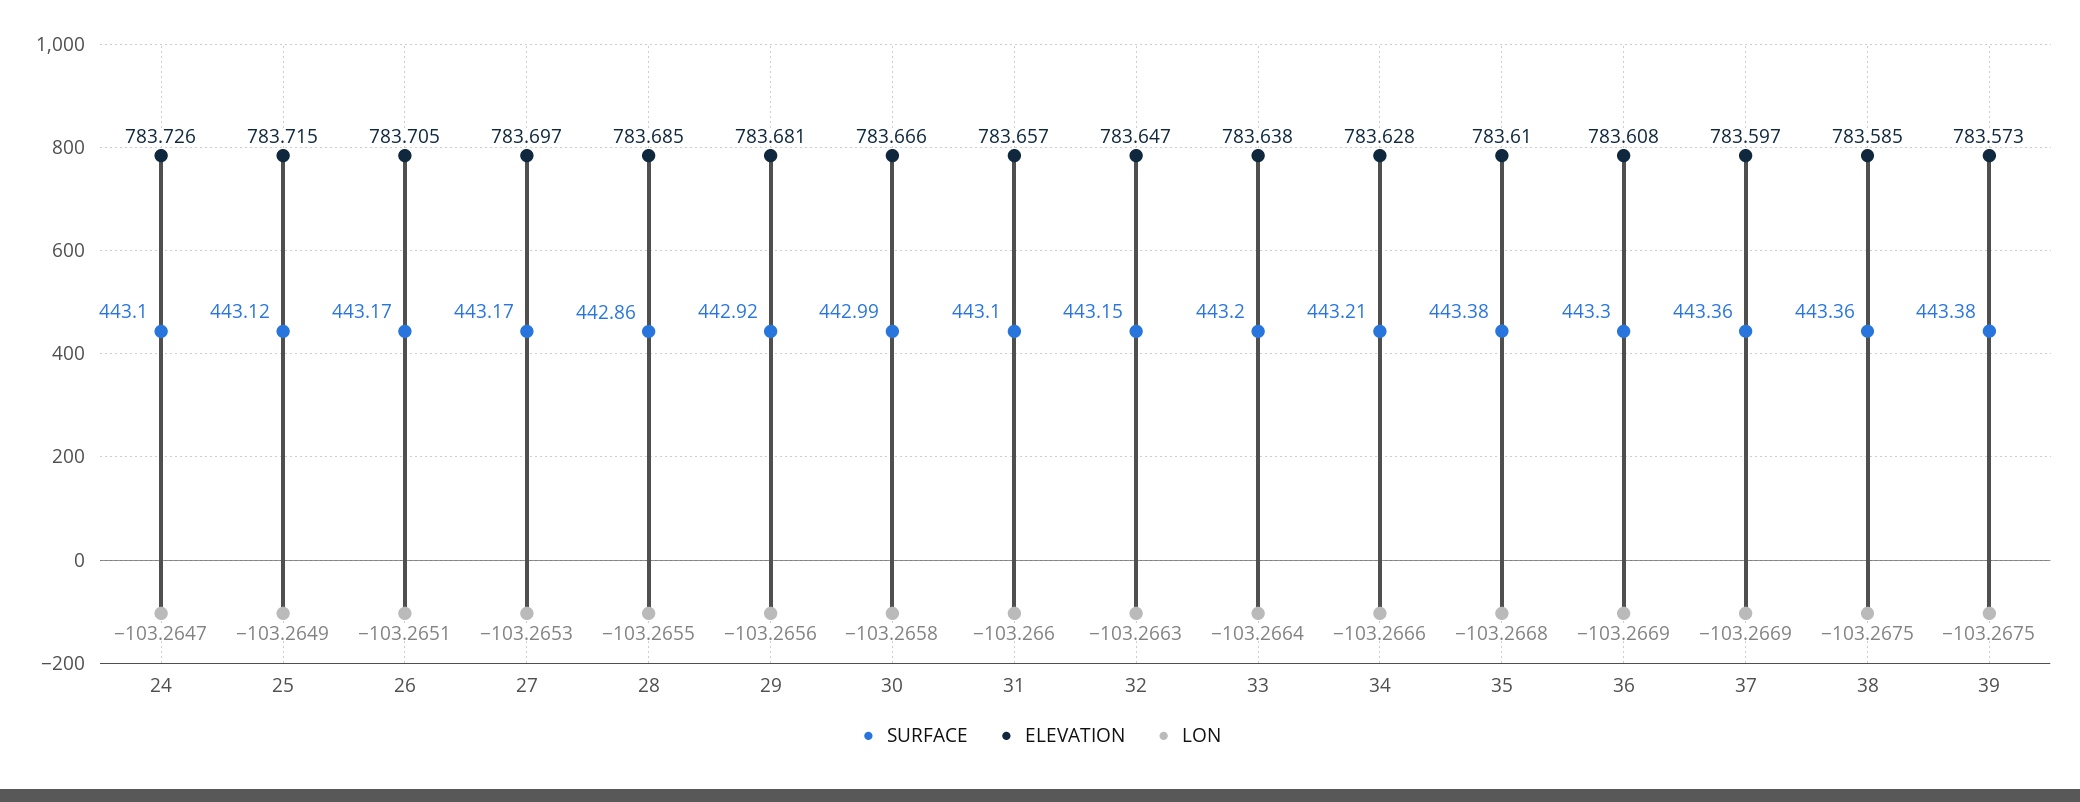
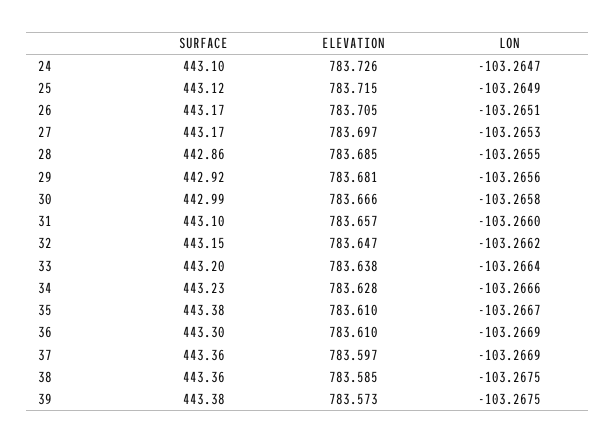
  {
    "SURFACE": {
      "24": 443.1,
      "25": 443.12,
      "26": 443.17,
      "27": 443.17,
      "28": 442.86,
      "29": 442.92,
      "30": 442.99,
      "31": 443.1,
      "32": 443.15,
      "33": 443.2,
-     "34": 443.21,
+     "34": 443.23,
      "35": 443.38,
      "36": 443.3,
      "37": 443.36,
      "38": 443.36,
      "39": 443.38
    },
    "ELEVATION": {
      "24": 783.726,
      "25": 783.715,
      "26": 783.705,
      "27": 783.697,
      "28": 783.685,
      "29": 783.681,
      "30": 783.666,
      "31": 783.657,
      "32": 783.647,
      "33": 783.638,
      "34": 783.628,
      "35": 783.61,
-     "36": 783.608,
+     "36": 783.61,
      "37": 783.597,
      "38": 783.585,
      "39": 783.573
    },
    "LON": {
      "24": -103.2647,
      "25": -103.2649,
      "26": -103.2651,
      "27": -103.2653,
      "28": -103.2655,
      "29": -103.2656,
      "30": -103.2658,
      "31": -103.266,
-     "32": -103.2663,
+     "32": -103.2662,
      "33": -103.2664,
      "34": -103.2666,
-     "35": -103.2668,
+     "35": -103.2667,
      "36": -103.2669,
      "37": -103.2669,
      "38": -103.2675,
      "39": -103.2675
    }
  }

